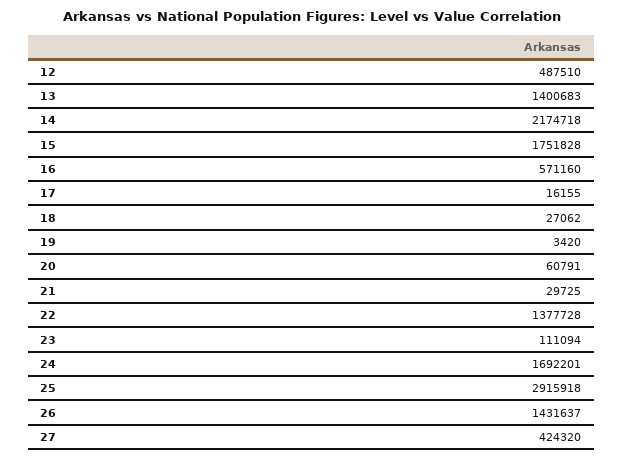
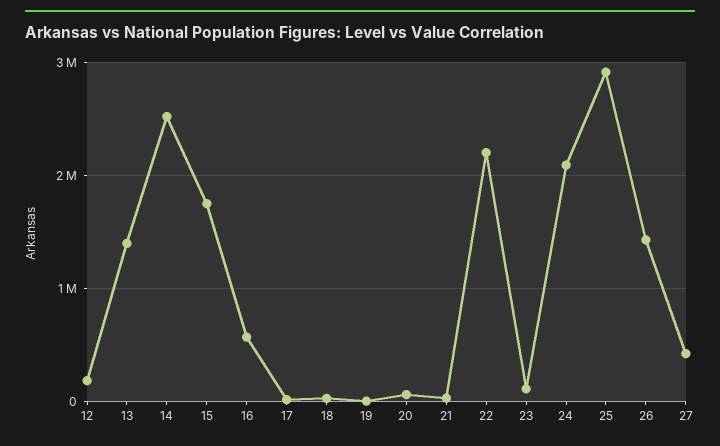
  {
-   "12": 487510,
+   "12": 200000,
    "13": 1400683,
-   "14": 2174718,
+   "14": 2500000,
    "15": 1751828,
    "16": 571160,
    "17": 16155,
    "18": 27062,
    "19": 3420,
    "20": 60791,
    "21": 29725,
-   "22": 1377728,
+   "22": 2200000,
    "23": 111094,
-   "24": 1692201,
+   "24": 2100000,
    "25": 2915918,
    "26": 1431637,
    "27": 424320
  }

